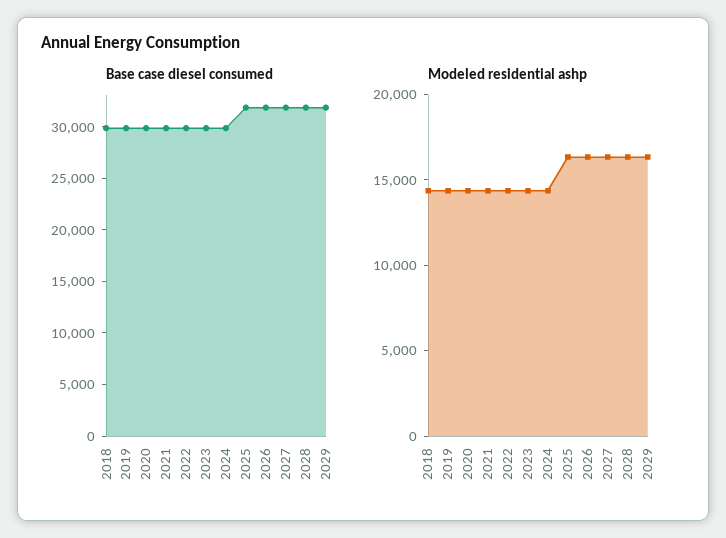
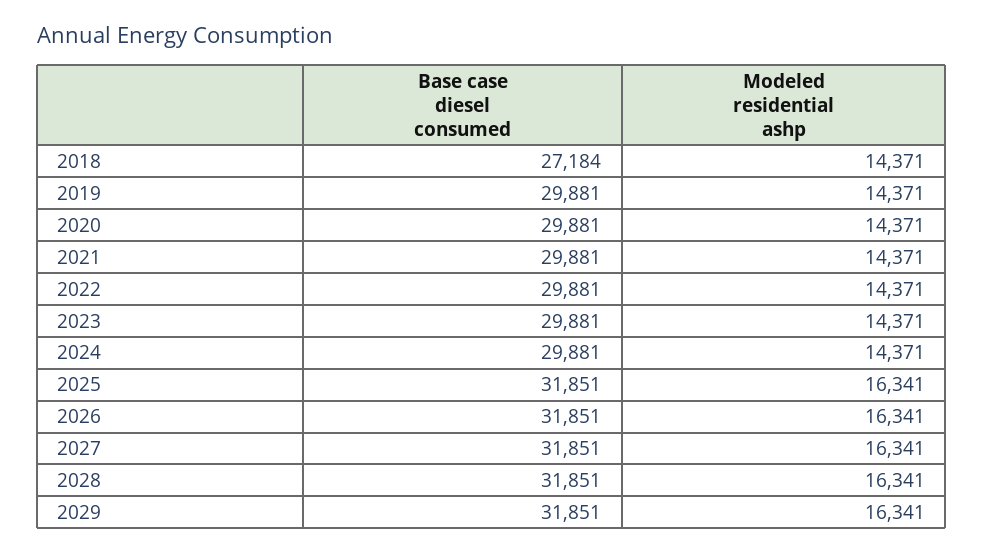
  {
    "Base case diesel consumed": {
-     "2018": 30000,
+     "2018": 27184,
      "2019": 29881,
      "2020": 29881,
      "2021": 29881,
      "2022": 29881,
      "2023": 29881,
      "2024": 29881,
      "2025": 31851,
      "2026": 31851,
      "2027": 31851,
      "2028": 31851,
      "2029": 31851
    },
    "Modeled residential ashp": {
      "2018": 14371,
      "2019": 14371,
      "2020": 14371,
      "2021": 14371,
      "2022": 14371,
      "2023": 14371,
      "2024": 14371,
      "2025": 16341,
      "2026": 16341,
      "2027": 16341,
      "2028": 16341,
      "2029": 16341
    }
  }

